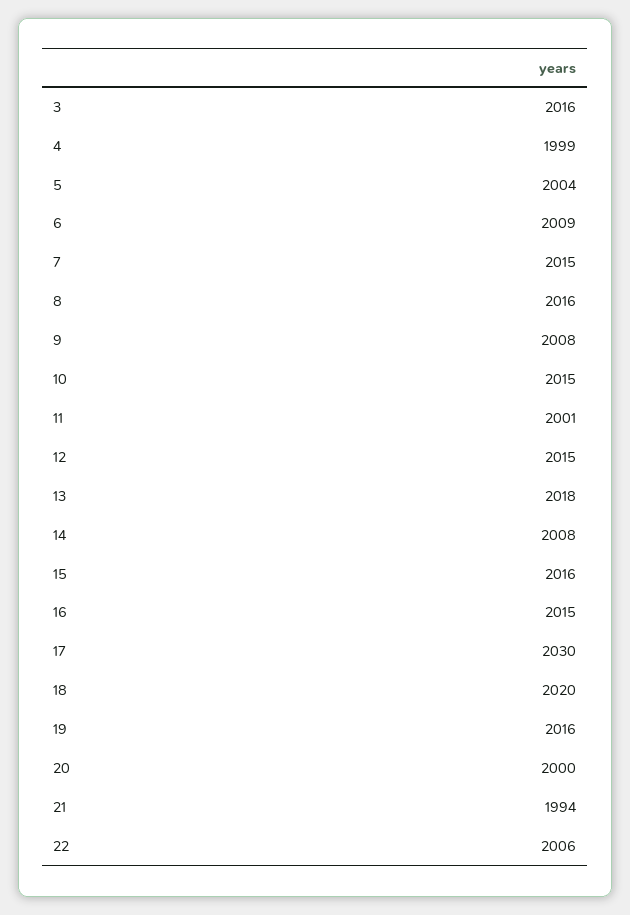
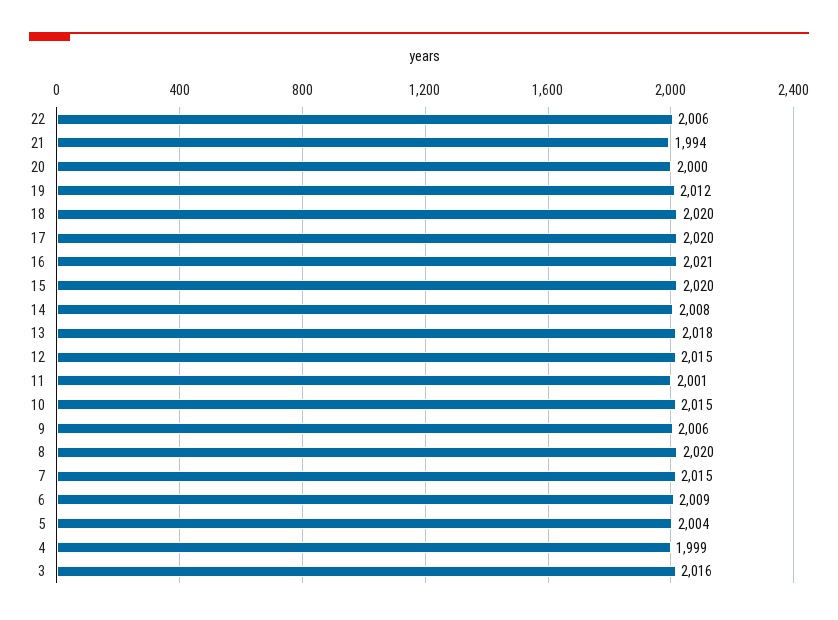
  {
    "3": 2016,
    "4": 1999,
    "5": 2004,
    "6": 2009,
    "7": 2015,
-   "8": 2016,
+   "8": 2020,
-   "9": 2008,
+   "9": 2006,
    "10": 2015,
    "11": 2001,
    "12": 2015,
    "13": 2018,
    "14": 2008,
-   "15": 2016,
+   "15": 2020,
-   "16": 2015,
+   "16": 2021,
-   "17": 2030,
+   "17": 2020,
    "18": 2020,
-   "19": 2016,
+   "19": 2012,
    "20": 2000,
    "21": 1994,
    "22": 2006
  }

